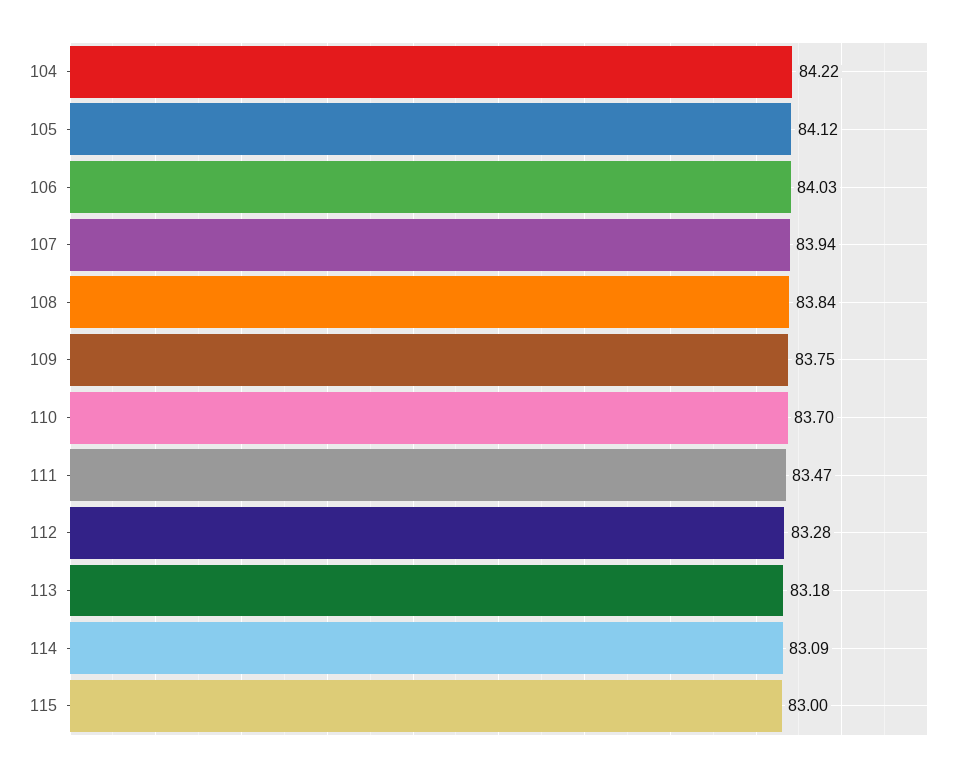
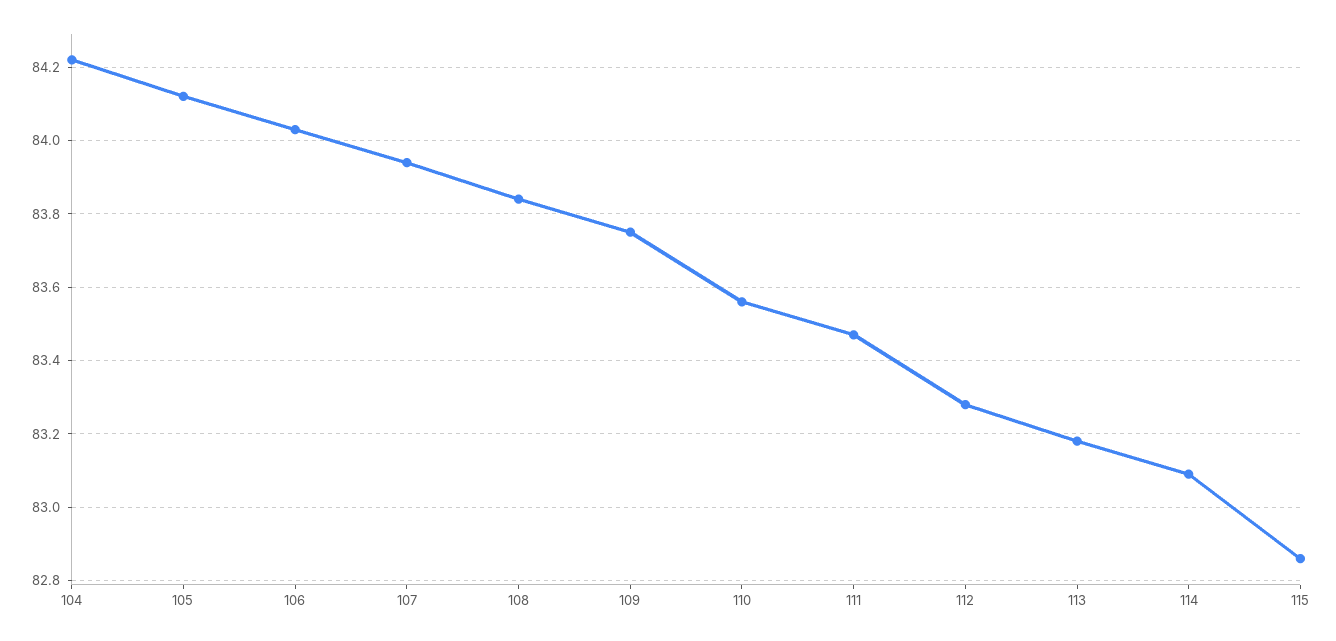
  {
    "104": 84.22,
    "105": 84.12,
    "106": 84.03,
    "107": 83.94,
    "108": 83.84,
    "109": 83.75,
-   "110": 83.7,
+   "110": 83.55,
    "111": 83.47,
    "112": 83.28,
    "113": 83.18,
    "114": 83.09,
-   "115": 83
+   "115": 82.85
  }

